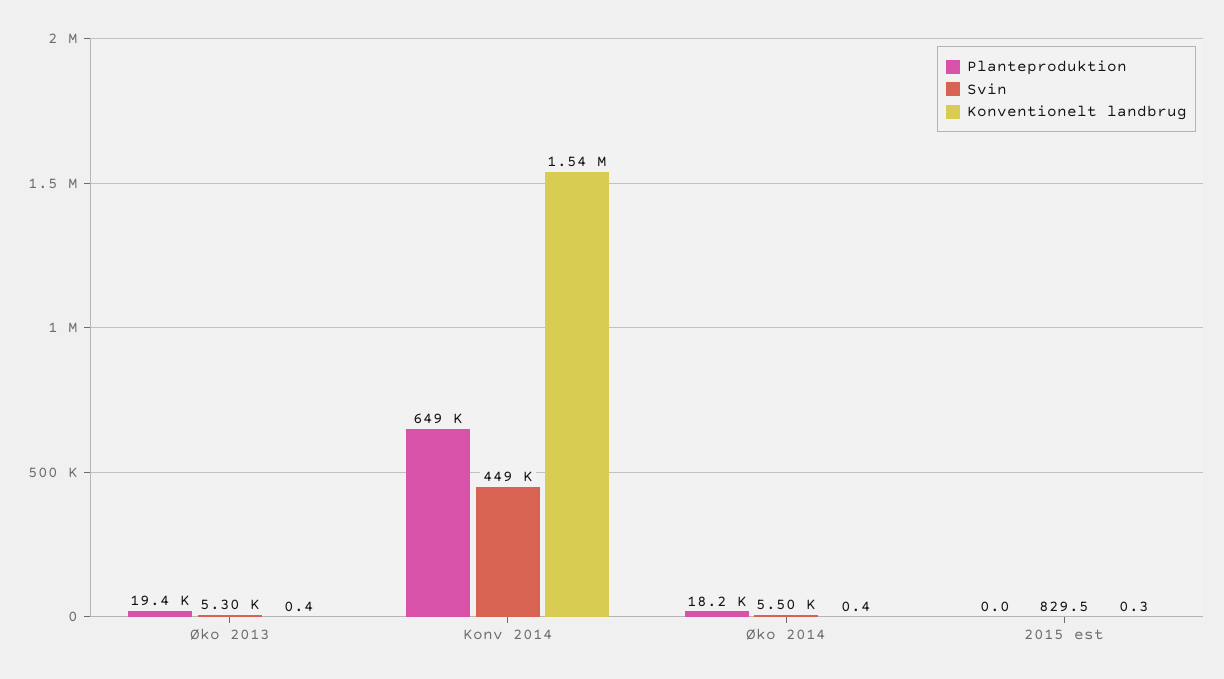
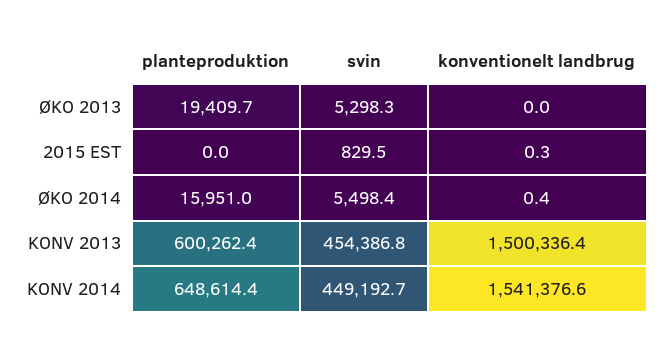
  {
    "Planteproduktion": {
      "Øko 2013": 19409.7,
      "Konv 2014": 648614.4,
-     "Øko 2014": 18200,
+     "Øko 2014": 15951,
-     "2015 est": 0
+     "2015 est": 0,
+     "KONV 2013": 600262.4
    },
    "Svin": {
      "Øko 2013": 5298.3,
      "Konv 2014": 449192.7,
      "Øko 2014": 5498.4,
-     "2015 est": 829.5
+     "2015 est": 829.5,
+     "KONV 2013": 454386.8
    },
    "Konventionelt landbrug": {
-     "Øko 2013": 0.4,
+     "Øko 2013": 0,
      "Konv 2014": 1541376.6,
      "Øko 2014": 0.4,
-     "2015 est": 0.3
+     "2015 est": 0.3,
+     "KONV 2013": 1500336.4
    }
  }

